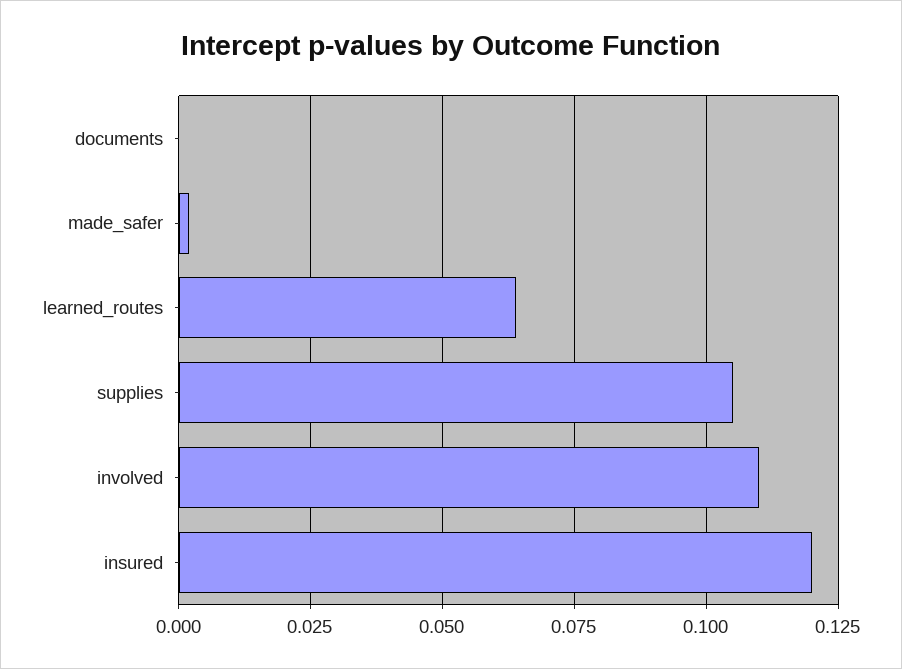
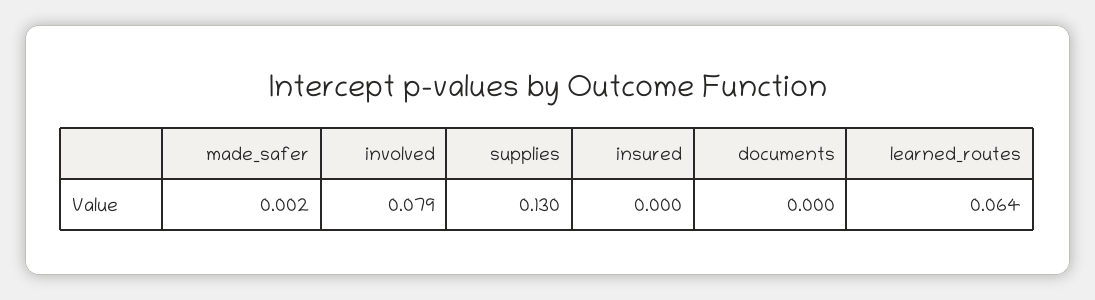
  {
    "documents": 0,
    "made_safer": 0.002,
    "learned_routes": 0.064,
-   "supplies": 0.105,
+   "supplies": 0.13,
-   "involved": 0.11,
+   "involved": 0.079,
-   "insured": 0.12
+   "insured": 0
  }

